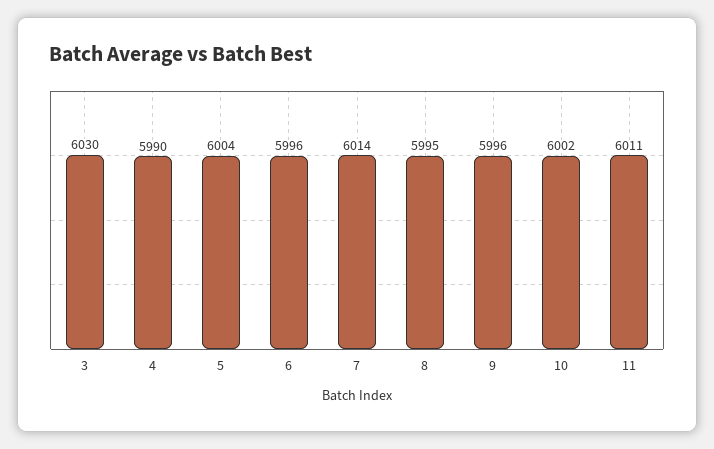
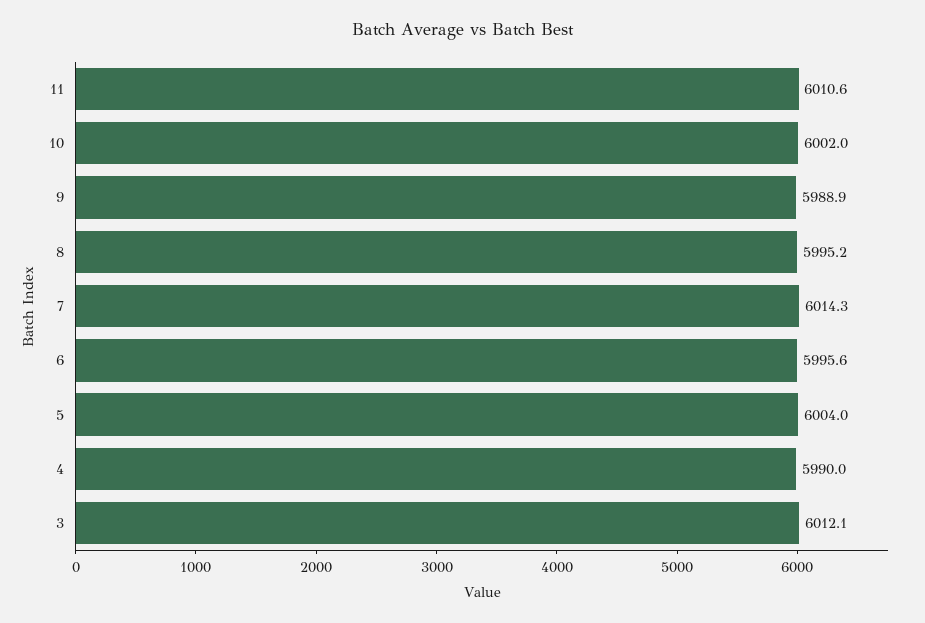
  {
-   "3": 6030,
+   "3": 6012.1,
    "4": 5990,
    "5": 6004,
    "6": 5995.6,
    "7": 6014.3,
    "8": 5995.2,
-   "9": 5996,
+   "9": 5988.9,
    "10": 6002,
    "11": 6010.6
  }

